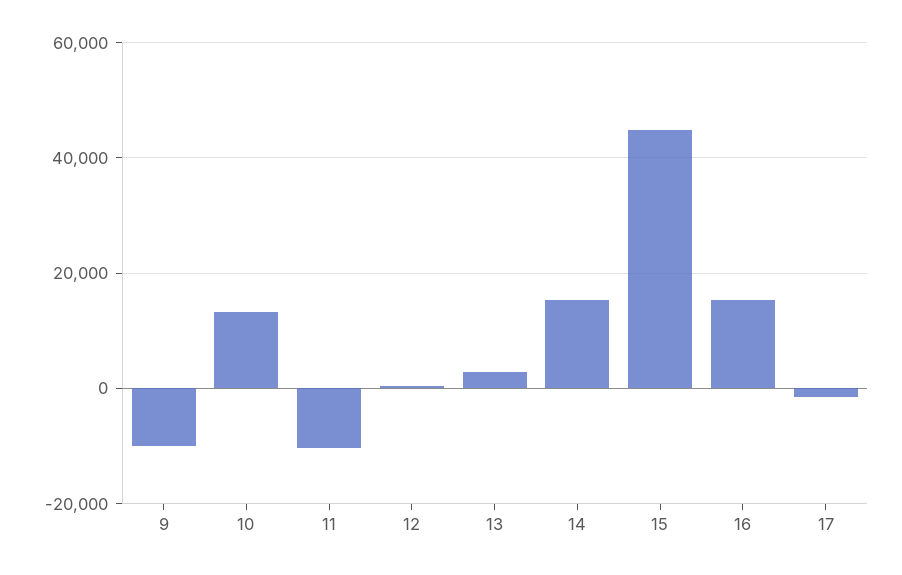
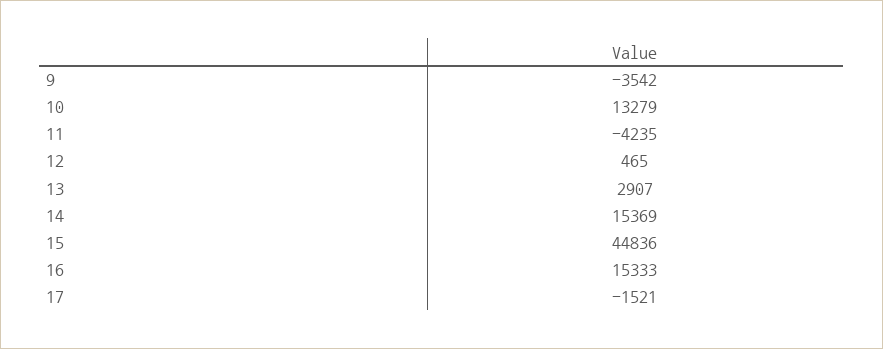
  {
-   "9": -10000,
+   "9": -3542,
    "10": 13279,
-   "11": -10000,
+   "11": -4235,
    "12": 465,
    "13": 2907,
    "14": 15369,
    "15": 44836,
    "16": 15333,
    "17": -1521
  }

